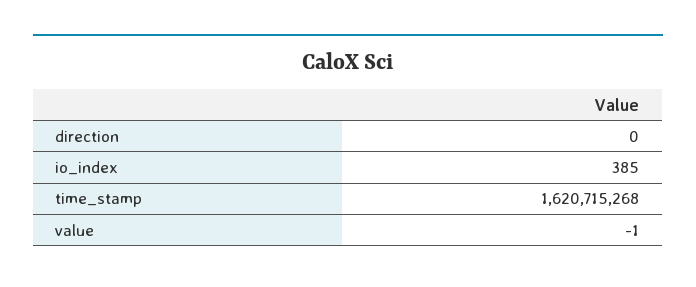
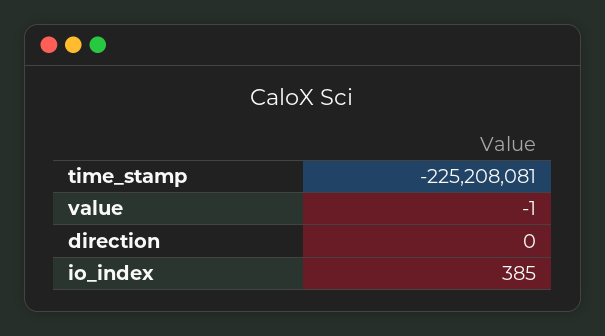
  {
    "direction": 0,
    "io_index": 385,
-   "time_stamp": 1620715268,
+   "time_stamp": -225208081,
    "value": -1
  }

